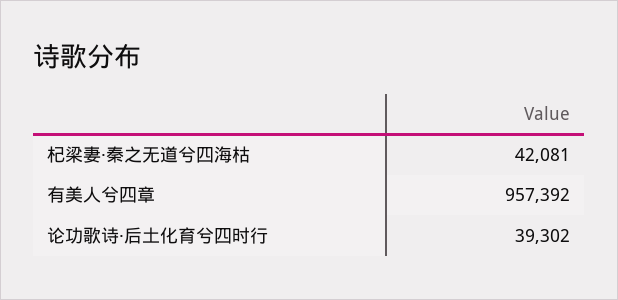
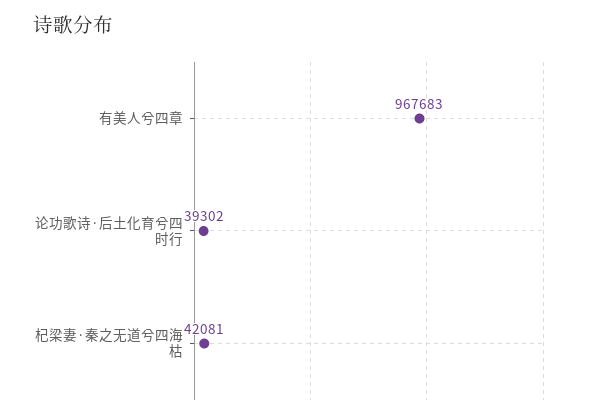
  {
    "杞梁妻·秦之无道兮四海枯": 42081,
-   "有美人兮四章": 957392,
+   "有美人兮四章": 967683,
    "论功歌诗·后土化育兮四时行": 39302
  }

